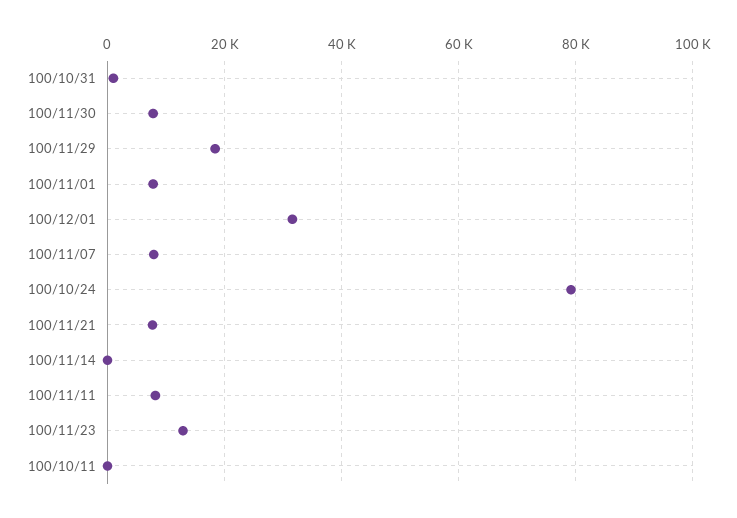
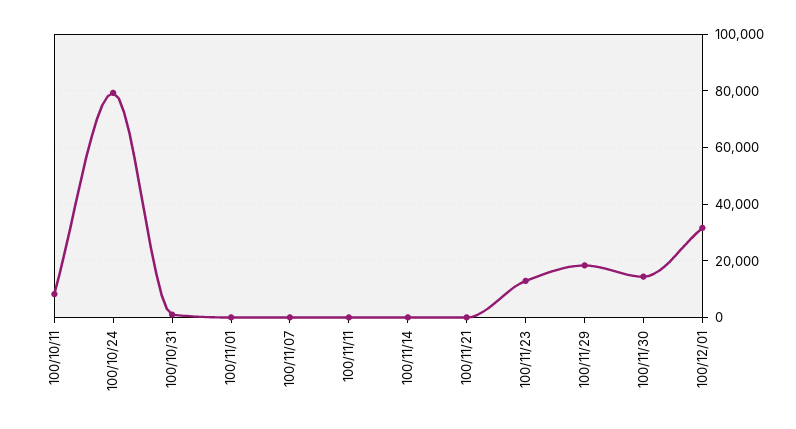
  {
    "100/10/31": 2000,
-   "100/11/30": 8000,
+   "100/11/30": 15000,
    "100/11/29": 18000,
-   "100/11/01": 8000,
+   "100/11/01": 0,
    "100/12/01": 32000,
-   "100/11/07": 8000,
+   "100/11/07": 0,
    "100/10/24": 80000,
-   "100/11/21": 8000,
+   "100/11/21": 0,
    "100/11/14": 0,
-   "100/11/11": 8000,
+   "100/11/11": 0,
    "100/11/23": 12000,
-   "100/10/11": 0
+   "100/10/11": 7500
  }

